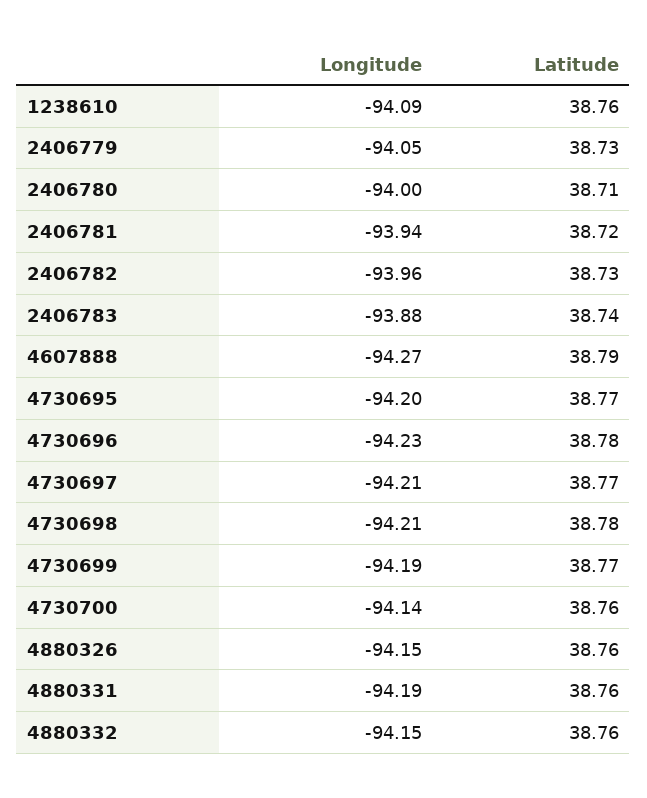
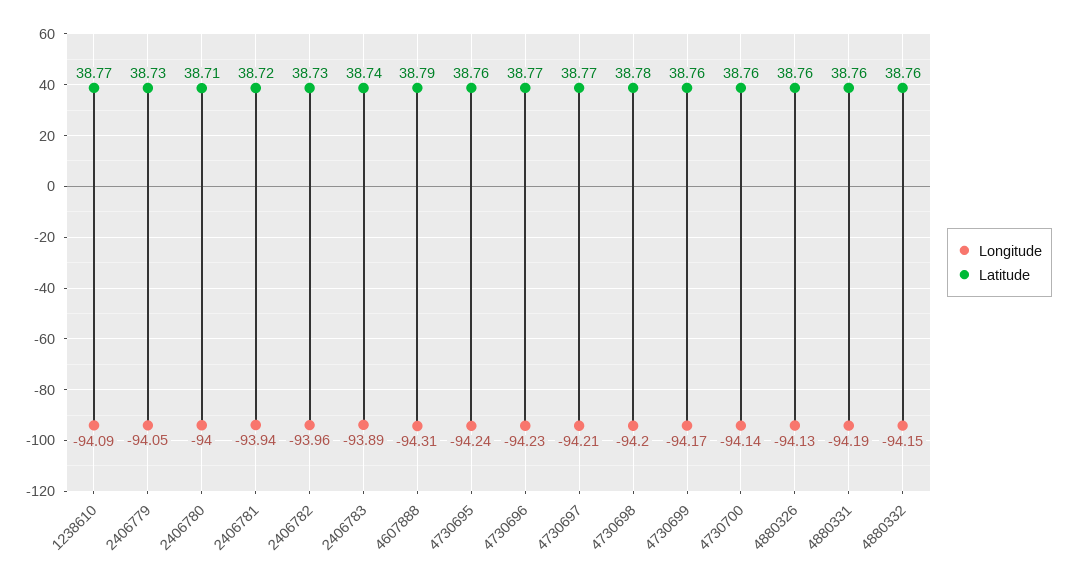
  {
    "Longitude": {
      "1238610": -94.09,
      "2406779": -94.05,
      "2406780": -94,
      "2406781": -93.94,
      "2406782": -93.96,
-     "2406783": -93.88,
+     "2406783": -93.89,
-     "4607888": -94.27,
+     "4607888": -94.31,
-     "4730695": -94.2,
+     "4730695": -94.24,
      "4730696": -94.23,
      "4730697": -94.21,
-     "4730698": -94.21,
+     "4730698": -94.2,
-     "4730699": -94.19,
+     "4730699": -94.17,
      "4730700": -94.14,
-     "4880326": -94.15,
+     "4880326": -94.13,
      "4880331": -94.19,
      "4880332": -94.15
    },
    "Latitude": {
-     "1238610": 38.76,
+     "1238610": 38.77,
      "2406779": 38.73,
      "2406780": 38.71,
      "2406781": 38.72,
      "2406782": 38.73,
      "2406783": 38.74,
      "4607888": 38.79,
-     "4730695": 38.77,
+     "4730695": 38.76,
-     "4730696": 38.78,
+     "4730696": 38.77,
      "4730697": 38.77,
      "4730698": 38.78,
-     "4730699": 38.77,
+     "4730699": 38.76,
      "4730700": 38.76,
      "4880326": 38.76,
      "4880331": 38.76,
      "4880332": 38.76
    }
  }

